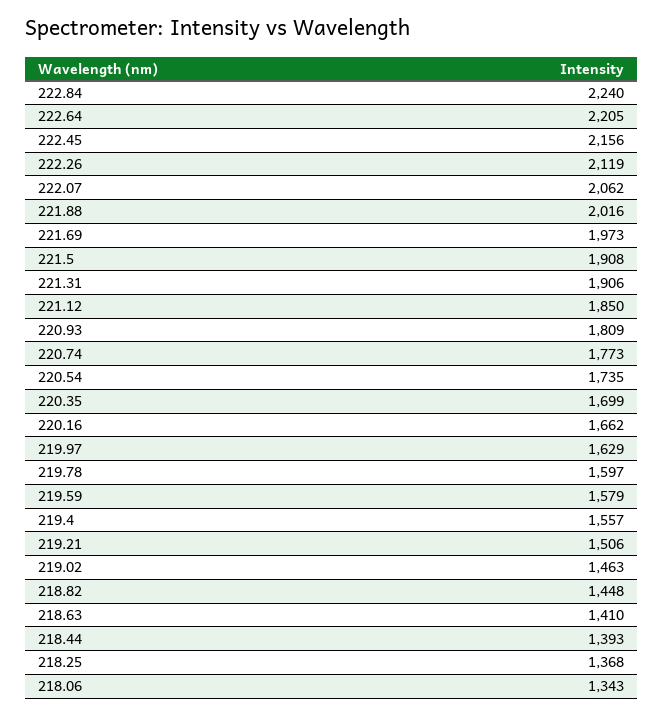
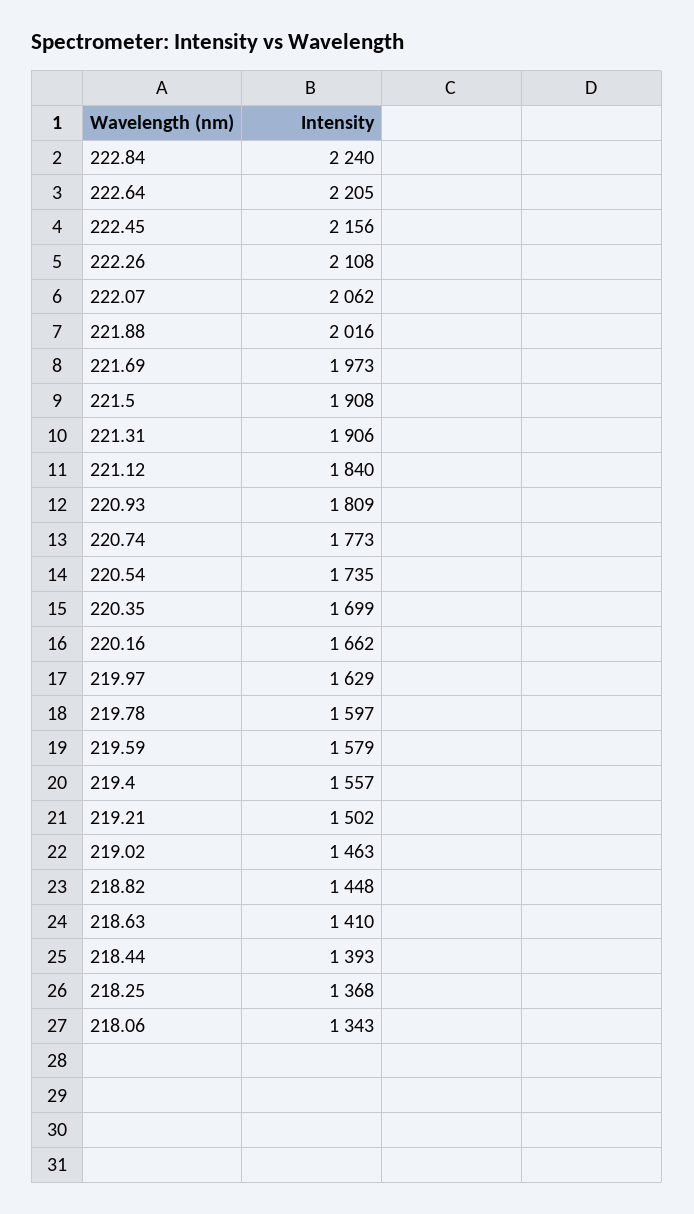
  {
    "222.84": 2240,
    "222.64": 2205,
    "222.45": 2156,
-   "222.26": 2119,
+   "222.26": 2108,
    "222.07": 2062,
    "221.88": 2016,
    "221.69": 1973,
    "221.5": 1908,
    "221.31": 1906,
-   "221.12": 1850,
+   "221.12": 1840,
    "220.93": 1809,
    "220.74": 1773,
    "220.54": 1735,
    "220.35": 1699,
    "220.16": 1662,
    "219.97": 1629,
    "219.78": 1597,
    "219.59": 1579,
    "219.4": 1557,
-   "219.21": 1506,
+   "219.21": 1502,
    "219.02": 1463,
    "218.82": 1448,
    "218.63": 1410,
    "218.44": 1393,
    "218.25": 1368,
    "218.06": 1343
  }

